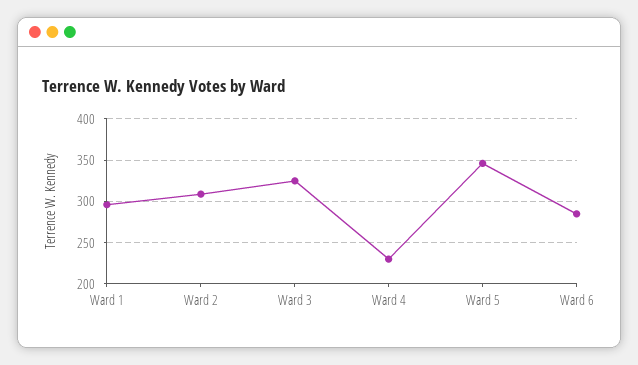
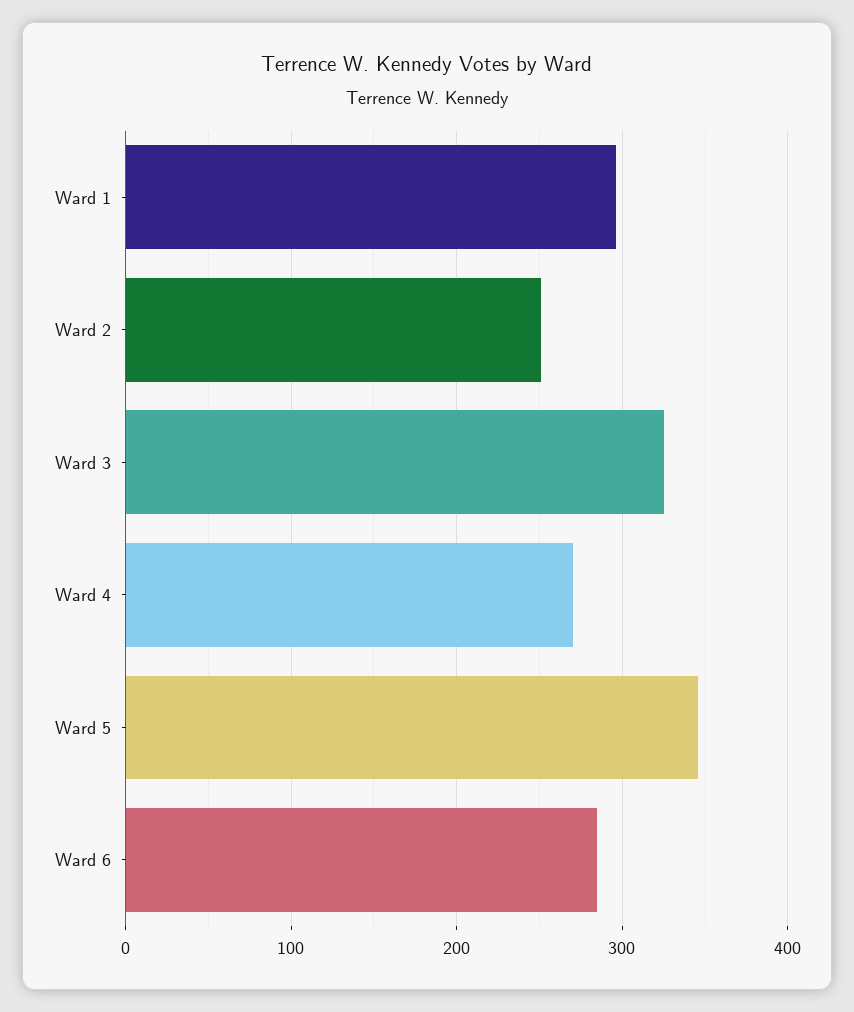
  {
    "Ward 1": 300,
-   "Ward 2": 310,
+   "Ward 2": 250,
    "Ward 3": 330,
-   "Ward 4": 230,
+   "Ward 4": 270,
    "Ward 5": 350,
    "Ward 6": 290
  }

